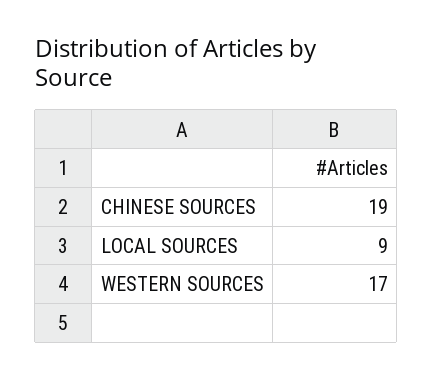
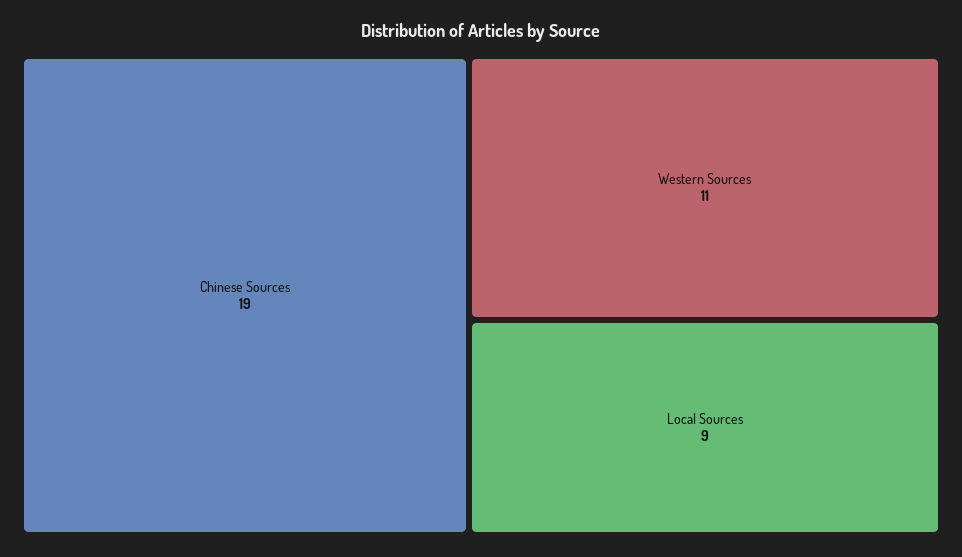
  {
    "CHINESE SOURCES": 19,
    "LOCAL SOURCES": 9,
-   "WESTERN SOURCES": 17
+   "WESTERN SOURCES": 11
  }

